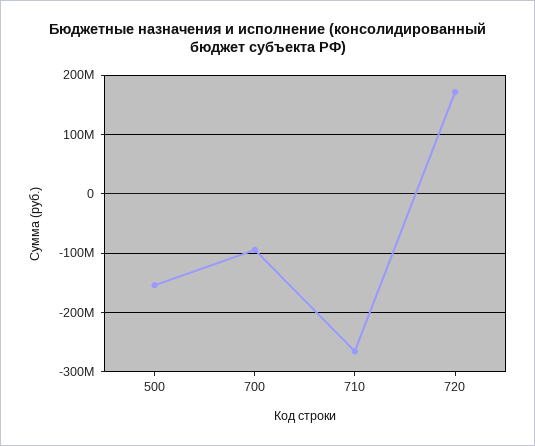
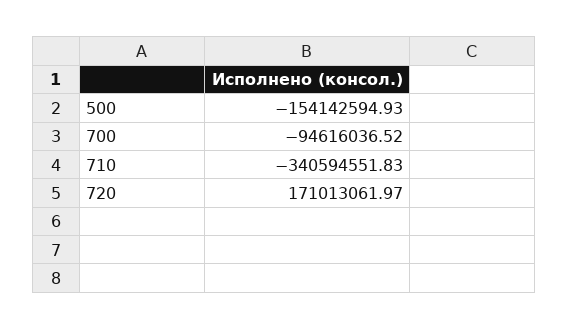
  {
    "500": -154142594.93,
    "700": -94616036.52,
-   "710": -260000000,
+   "710": -340594551.83,
    "720": 171013061.97
  }

